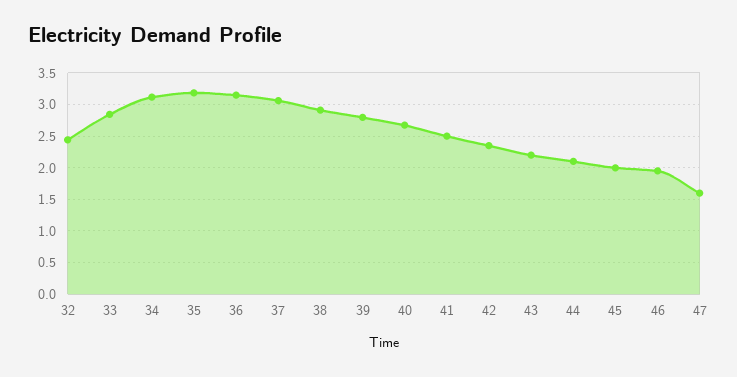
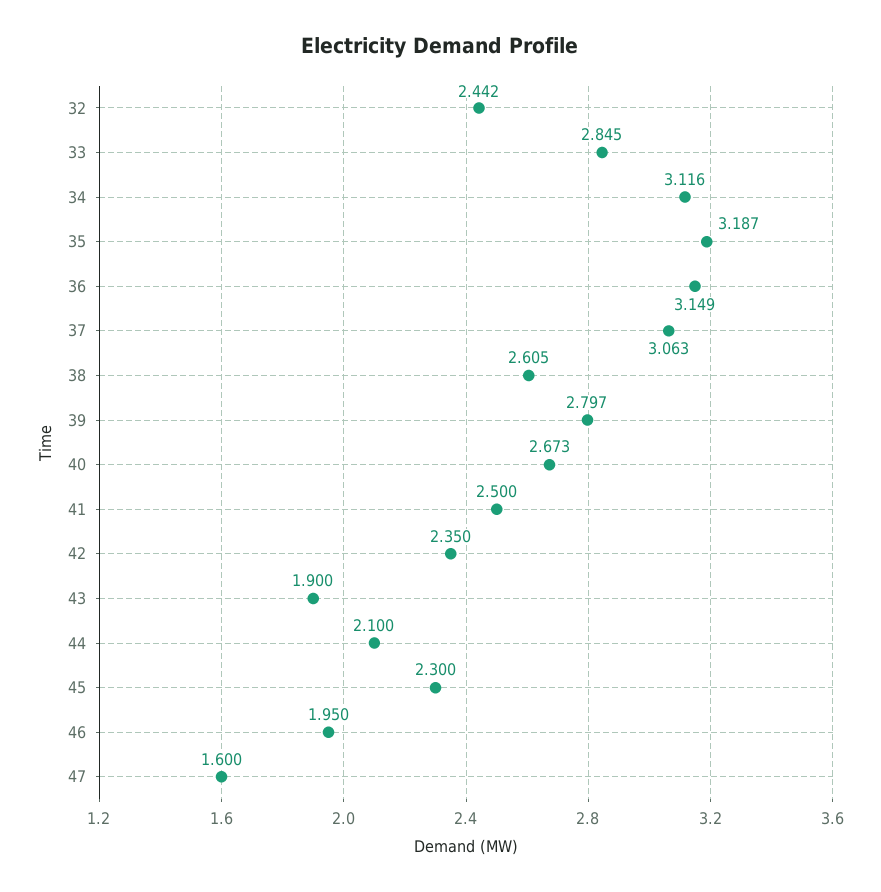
  {
    "32": 2.442,
    "33": 2.845,
    "34": 3.116,
    "35": 3.187,
    "36": 3.149,
    "37": 3.063,
-   "38": 2.9,
+   "38": 2.605,
    "39": 2.797,
    "40": 2.673,
    "41": 2.5,
    "42": 2.35,
-   "43": 2.2,
+   "43": 1.9,
    "44": 2.1,
-   "45": 2,
+   "45": 2.3,
    "46": 1.95,
    "47": 1.6
  }

